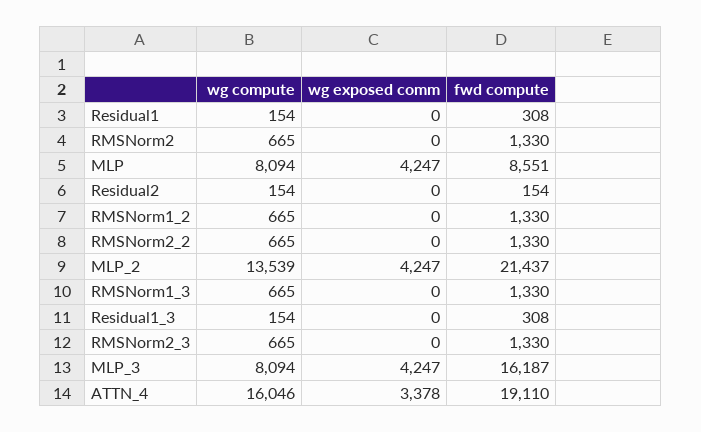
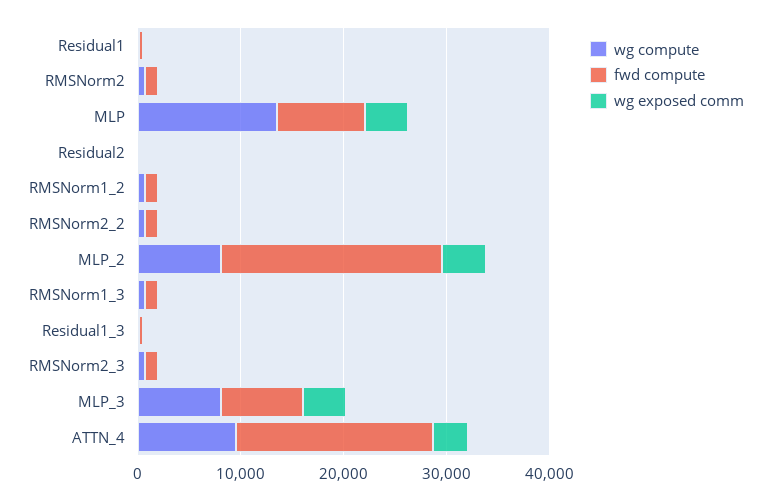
  {
    "wg compute": {
      "Residual1": 154,
      "RMSNorm2": 665,
-     "MLP": 8094,
+     "MLP": 14000,
      "Residual2": 154,
      "RMSNorm1_2": 665,
      "RMSNorm2_2": 665,
-     "MLP_2": 13539,
+     "MLP_2": 8000,
      "RMSNorm1_3": 665,
      "Residual1_3": 154,
      "RMSNorm2_3": 665,
      "MLP_3": 8094,
-     "ATTN_4": 16046
+     "ATTN_4": 10000
    },
    "wg exposed comm": {
      "Residual1": 0,
      "RMSNorm2": 0,
      "MLP": 4247,
      "Residual2": 0,
      "RMSNorm1_2": 0,
      "RMSNorm2_2": 0,
      "MLP_2": 4247,
      "RMSNorm1_3": 0,
      "Residual1_3": 0,
      "RMSNorm2_3": 0,
      "MLP_3": 4247,
      "ATTN_4": 3378
    },
    "fwd compute": {
      "Residual1": 308,
      "RMSNorm2": 1330,
      "MLP": 8551,
      "Residual2": 154,
      "RMSNorm1_2": 1330,
      "RMSNorm2_2": 1330,
      "MLP_2": 21437,
      "RMSNorm1_3": 1330,
      "Residual1_3": 308,
      "RMSNorm2_3": 1330,
-     "MLP_3": 16187,
+     "MLP_3": 8000,
      "ATTN_4": 19110
    }
  }

